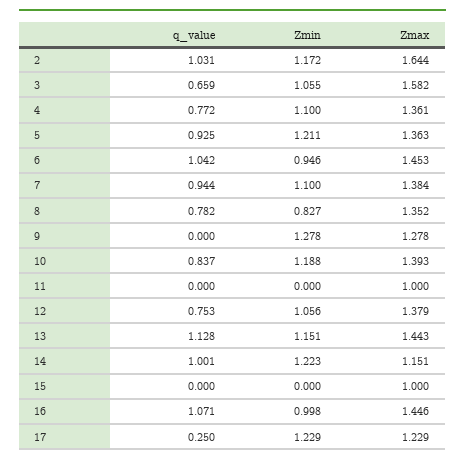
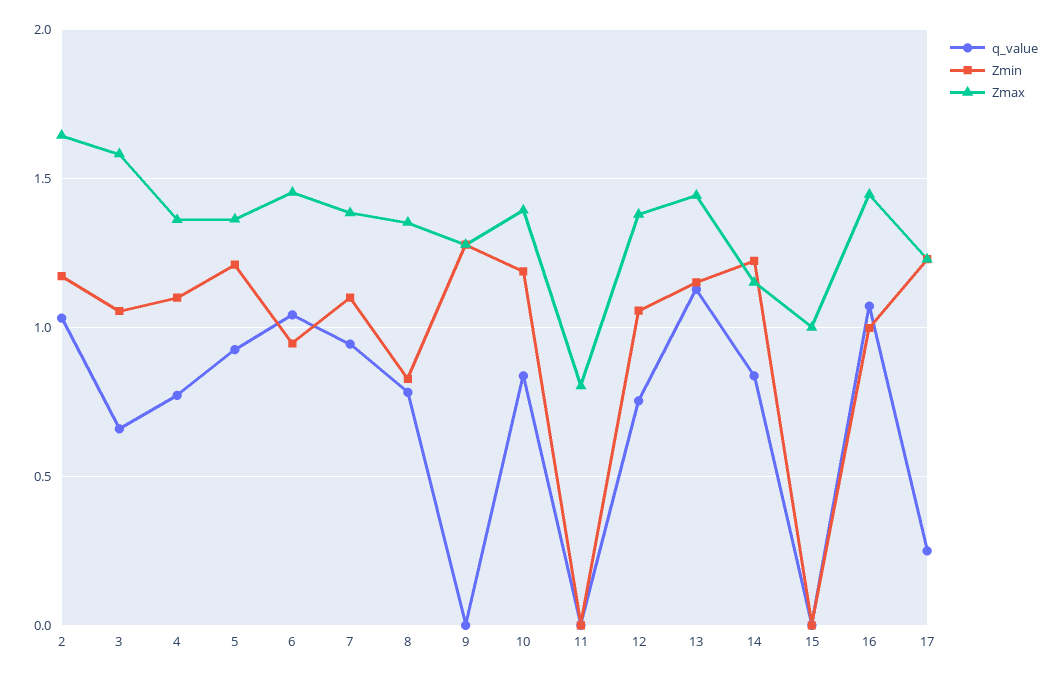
  {
    "q_value": {
      "2": 1.031,
      "3": 0.659,
      "4": 0.772,
      "5": 0.925,
      "6": 1.042,
      "7": 0.944,
      "8": 0.782,
      "9": 0,
      "10": 0.837,
      "11": 0,
      "12": 0.753,
      "13": 1.128,
-     "14": 1.001,
+     "14": 0.85,
      "15": 0,
      "16": 1.071,
      "17": 0.25
    },
    "Zmin": {
      "2": 1.172,
      "3": 1.055,
      "4": 1.1,
      "5": 1.211,
      "6": 0.946,
      "7": 1.1,
      "8": 0.827,
      "9": 1.278,
      "10": 1.188,
      "11": 0,
      "12": 1.056,
      "13": 1.151,
      "14": 1.223,
      "15": 0,
      "16": 0.998,
      "17": 1.229
    },
    "Zmax": {
      "2": 1.644,
      "3": 1.582,
      "4": 1.361,
      "5": 1.363,
      "6": 1.453,
      "7": 1.384,
      "8": 1.352,
      "9": 1.278,
      "10": 1.393,
-     "11": 1,
+     "11": 0.8,
      "12": 1.379,
      "13": 1.443,
      "14": 1.151,
      "15": 1,
      "16": 1.446,
      "17": 1.229
    }
  }

